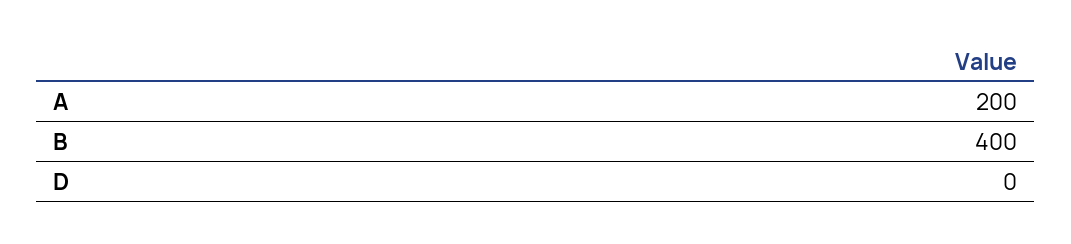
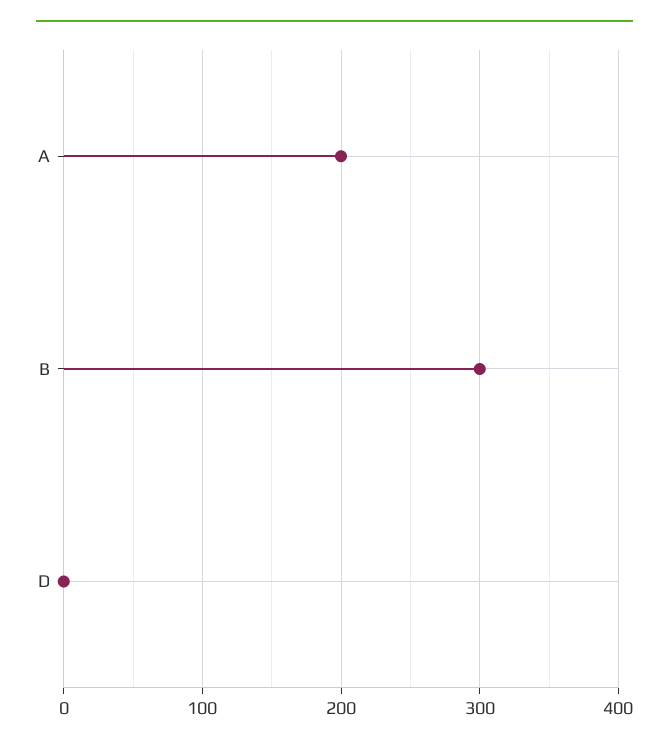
  {
    "A": 200,
-   "B": 400,
+   "B": 300,
    "D": 0
  }

